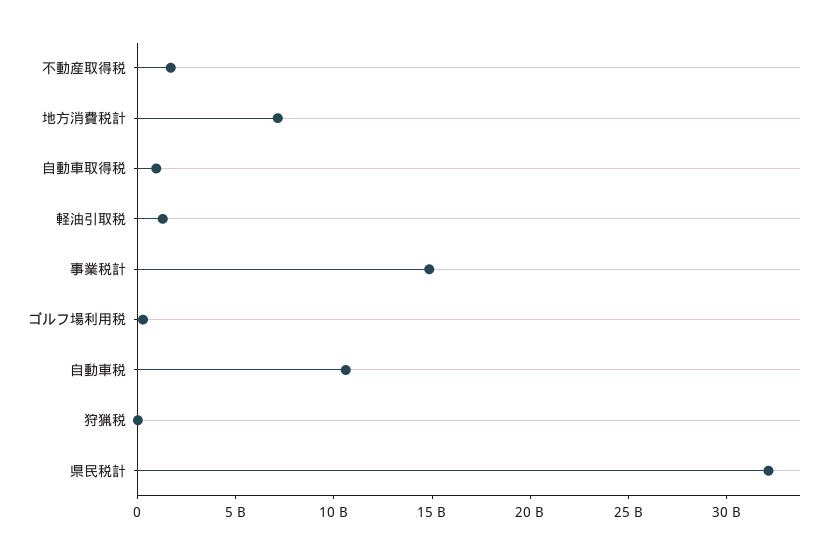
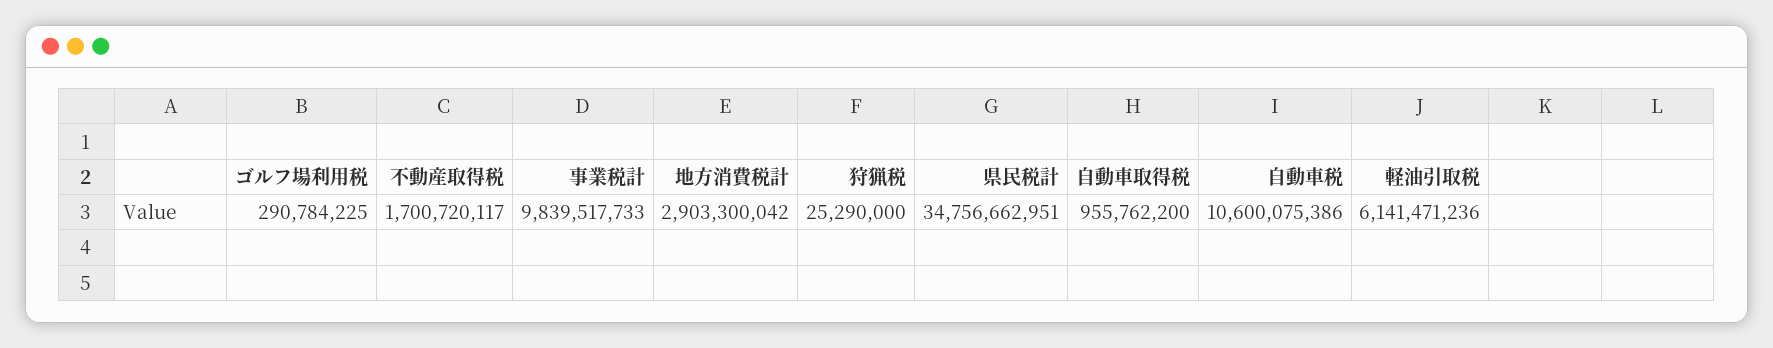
  {
    "不動産取得税": 1700720117,
-   "地方消費税計": 7000000000,
+   "地方消費税計": 2903300042,
    "自動車取得税": 955762200,
-   "軽油引取税": 1000000000,
+   "軽油引取税": 6141471236,
-   "事業税計": 15000000000,
+   "事業税計": 9839517733,
    "ゴルフ場利用税": 290784225,
    "自動車税": 10600075386,
    "狩猟税": 25290000,
-   "県民税計": 32000000000
+   "県民税計": 34756662951
  }

